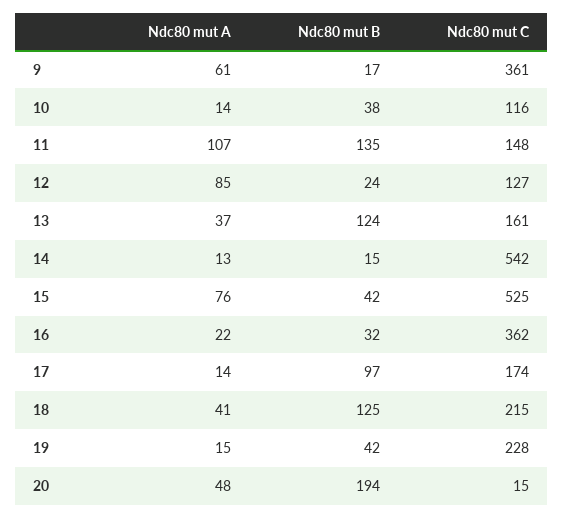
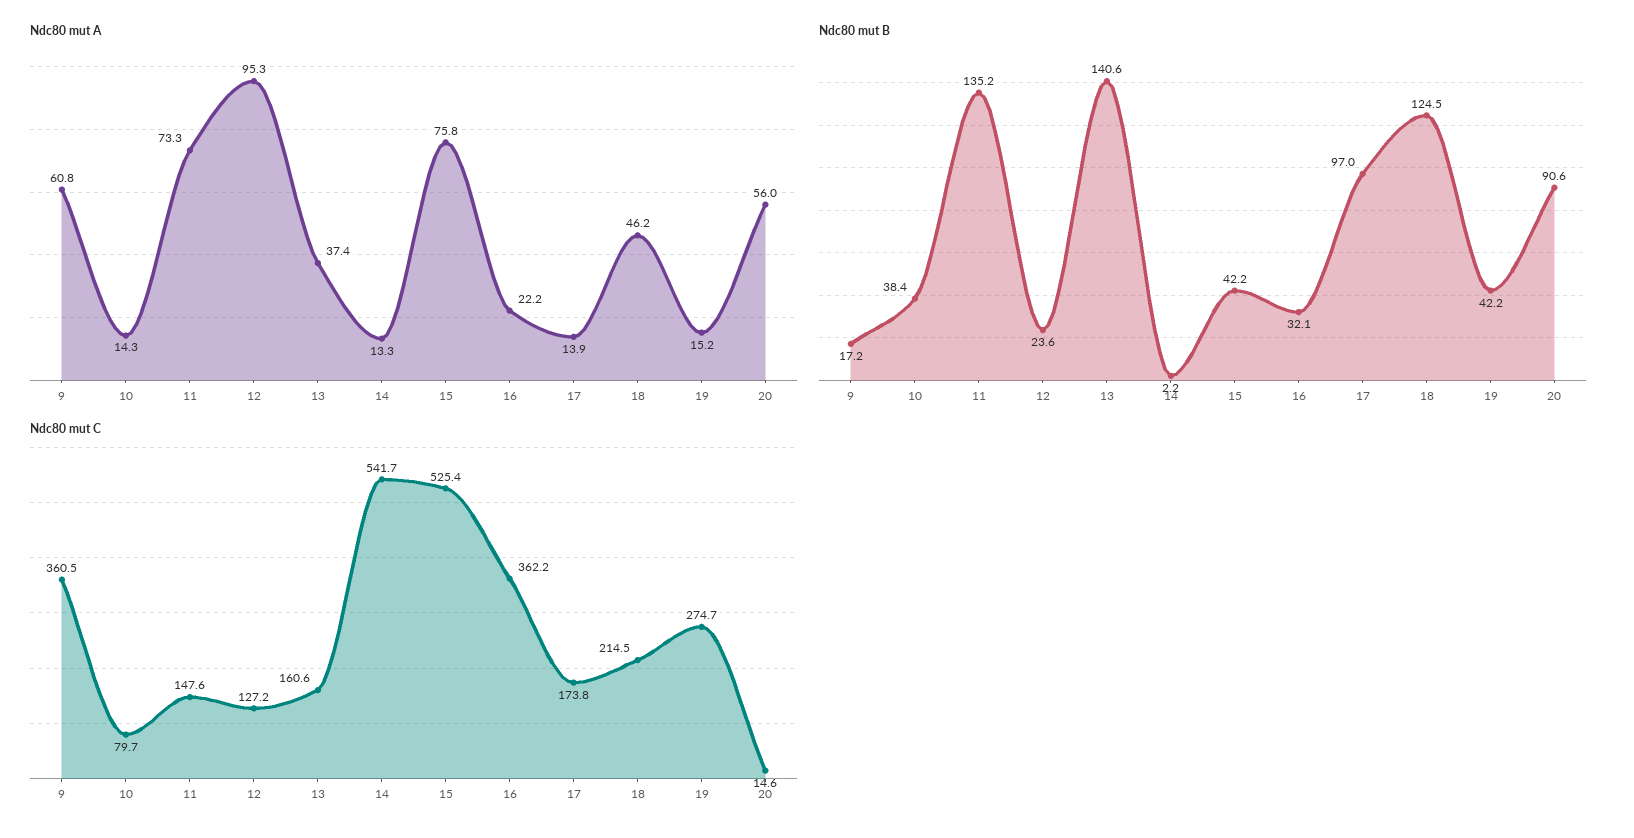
  {
    "Ndc80 mut A": {
      "9": 60.8,
      "10": 14.3,
-     "11": 107,
+     "11": 73.3,
-     "12": 85,
+     "12": 95.3,
      "13": 37.4,
      "14": 13.3,
      "15": 75.8,
      "16": 22.2,
      "17": 13.9,
-     "18": 41,
+     "18": 46.2,
      "19": 15.2,
-     "20": 48
+     "20": 56
    },
    "Ndc80 mut B": {
      "9": 17.2,
      "10": 38.4,
      "11": 135.2,
      "12": 23.6,
-     "13": 124,
+     "13": 140.6,
-     "14": 15,
+     "14": 2.2,
      "15": 42.2,
      "16": 32.1,
      "17": 97,
      "18": 124.5,
      "19": 42.2,
-     "20": 194
+     "20": 90.6
    },
    "Ndc80 mut C": {
      "9": 360.5,
-     "10": 116,
+     "10": 79.7,
      "11": 147.6,
      "12": 127.2,
      "13": 160.6,
      "14": 541.7,
      "15": 525.4,
      "16": 362.2,
      "17": 173.8,
      "18": 214.5,
-     "19": 228,
+     "19": 274.7,
      "20": 14.6
    }
  }

